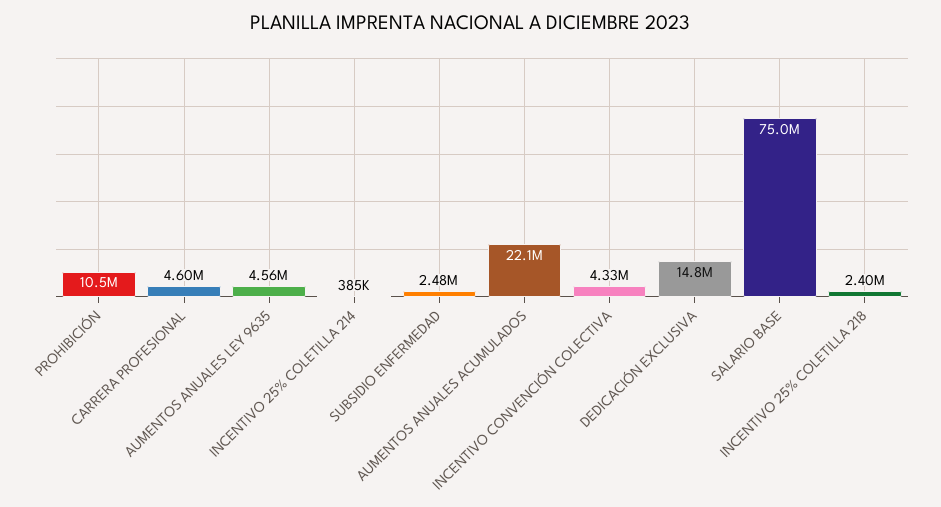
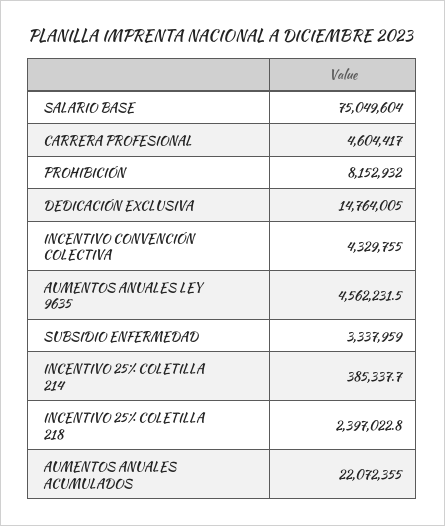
  {
-   "PROHIBICIÓN": 10500000,
+   "PROHIBICIÓN": 8152932,
    "CARRERA PROFESIONAL": 4604417,
    "AUMENTOS ANUALES LEY 9635": 4562231.5,
    "INCENTIVO 25% COLETILLA 214": 385337.7,
-   "SUBSIDIO ENFERMEDAD": 2480000,
+   "SUBSIDIO ENFERMEDAD": 3337959,
    "AUMENTOS ANUALES ACUMULADOS": 22072355,
    "INCENTIVO CONVENCIÓN COLECTIVA": 4329755,
    "DEDICACIÓN EXCLUSIVA": 14764005,
    "SALARIO BASE": 75049604,
    "INCENTIVO 25% COLETILLA 218": 2397022.8
  }

